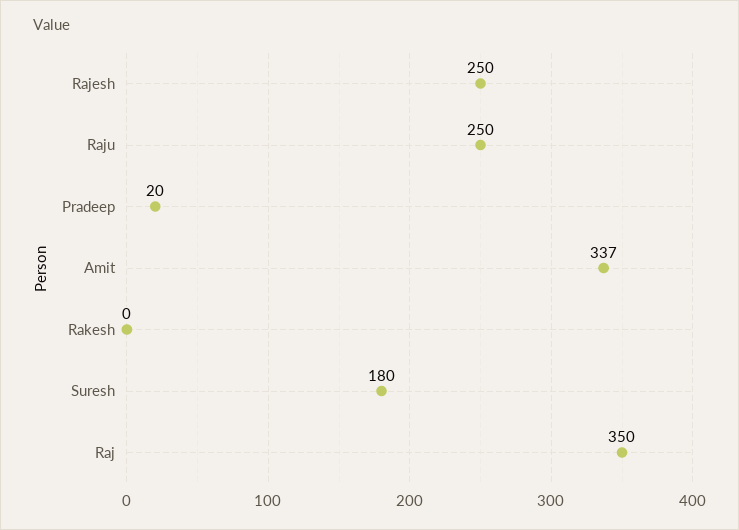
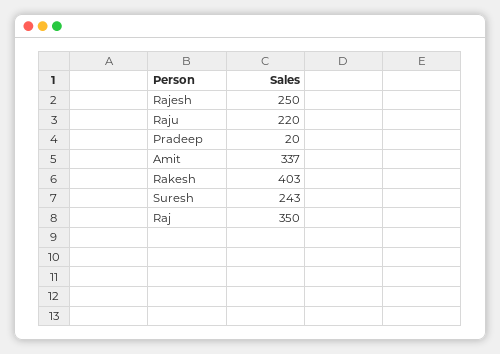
  {
    "Rajesh": 250,
-   "Raju": 250,
+   "Raju": 220,
    "Pradeep": 20,
    "Amit": 337,
-   "Rakesh": 0,
+   "Rakesh": 403,
-   "Suresh": 180,
+   "Suresh": 243,
    "Raj": 350
  }

